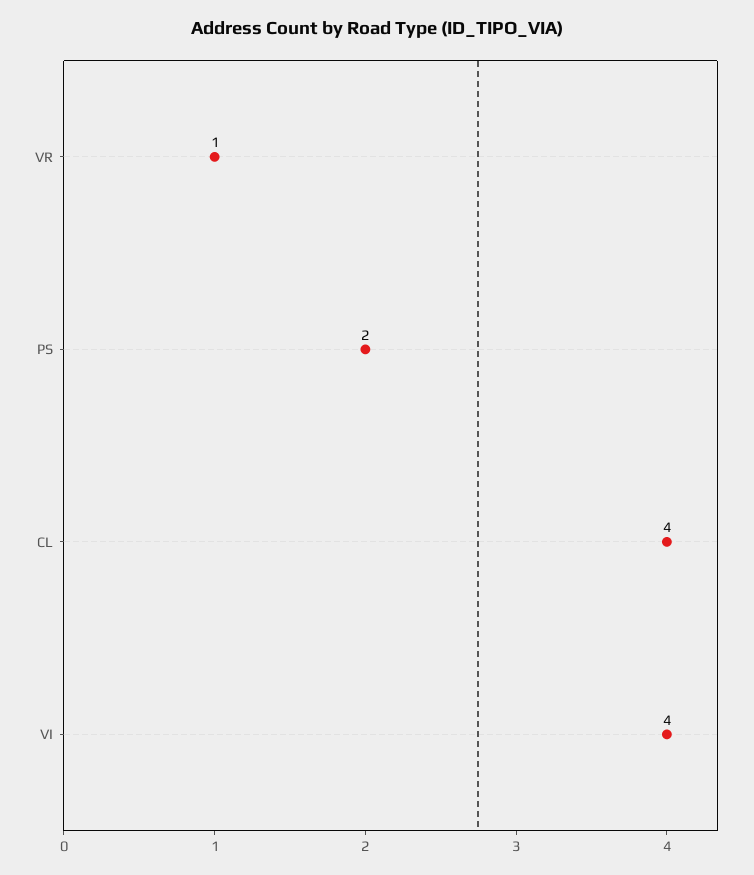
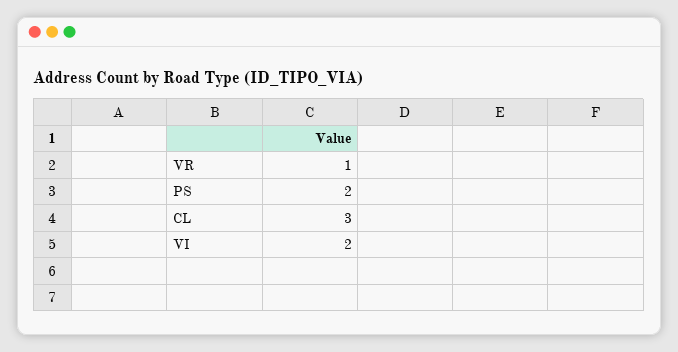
  {
    "VR": 1,
    "PS": 2,
-   "CL": 4,
+   "CL": 3,
-   "VI": 4
+   "VI": 2
  }

